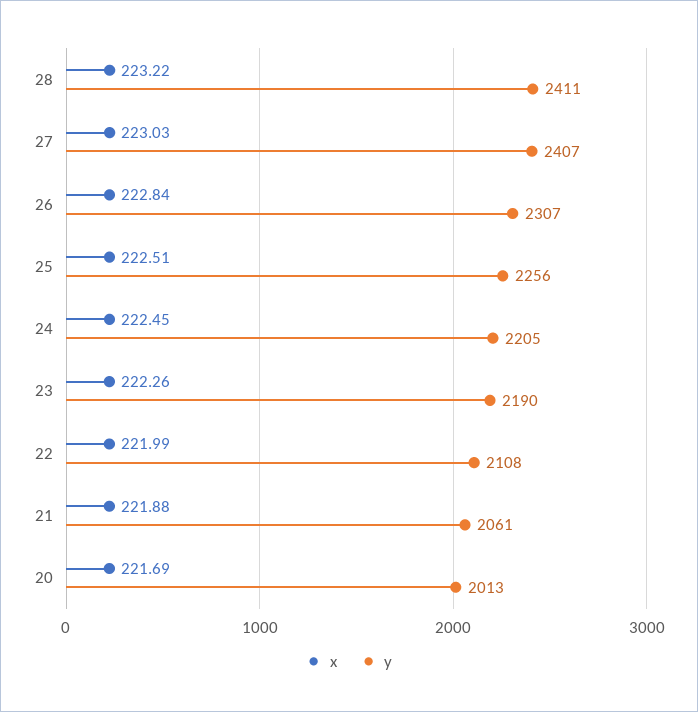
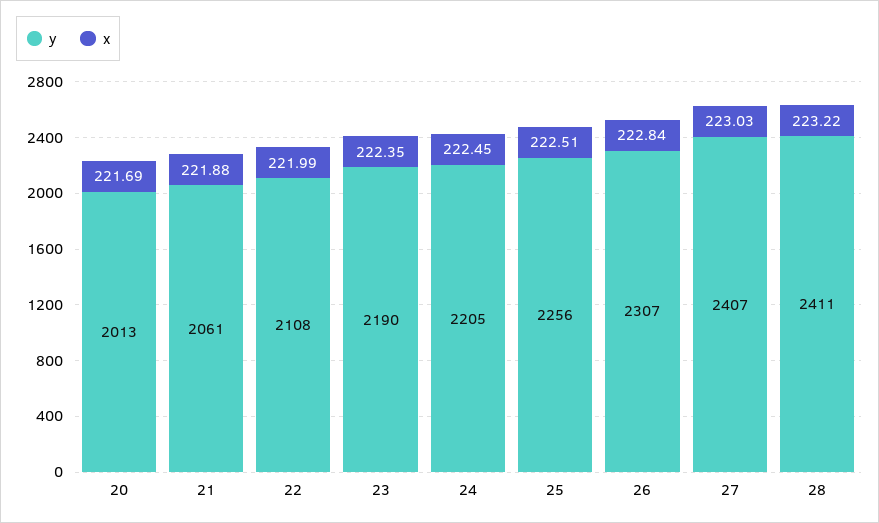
  {
    "x": {
      "28": 223.22,
      "27": 223.03,
      "26": 222.84,
      "25": 222.51,
      "24": 222.45,
-     "23": 222.26,
+     "23": 222.35,
      "22": 221.99,
      "21": 221.88,
      "20": 221.69
    },
    "y": {
      "28": 2411,
      "27": 2407,
      "26": 2307,
      "25": 2256,
      "24": 2205,
      "23": 2190,
      "22": 2108,
      "21": 2061,
      "20": 2013
    }
  }

